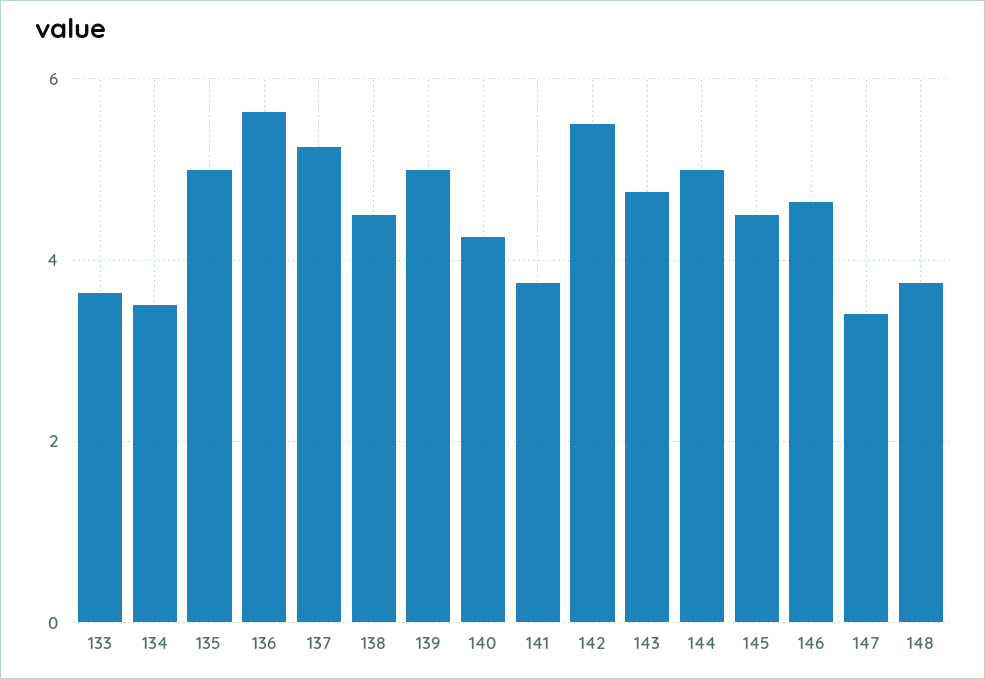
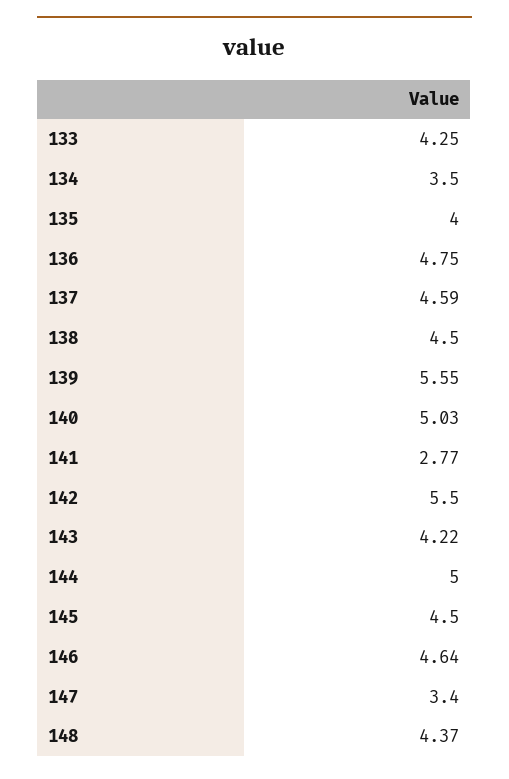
  {
-   "133": 3.6,
+   "133": 4.25,
    "134": 3.5,
-   "135": 5,
+   "135": 4,
-   "136": 5.6,
+   "136": 4.75,
-   "137": 5.2,
+   "137": 4.59,
    "138": 4.5,
-   "139": 5,
+   "139": 5.55,
-   "140": 4.2,
+   "140": 5.03,
-   "141": 3.8,
+   "141": 2.77,
    "142": 5.5,
-   "143": 4.8,
+   "143": 4.22,
    "144": 5,
    "145": 4.5,
    "146": 4.64,
    "147": 3.4,
-   "148": 3.8
+   "148": 4.37
  }

